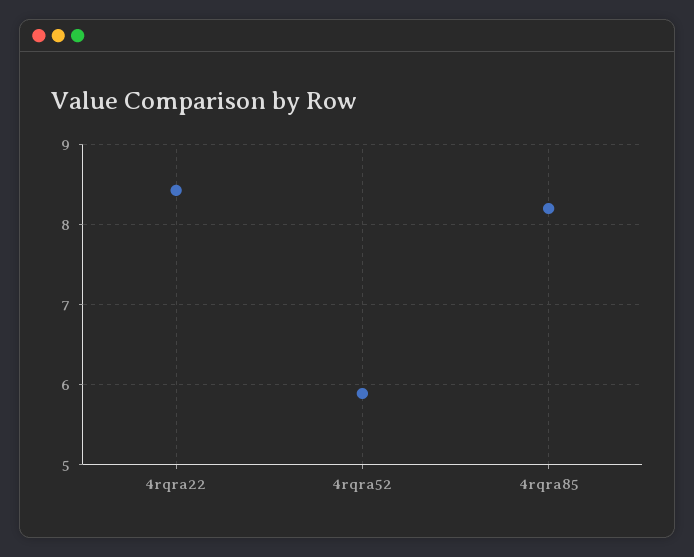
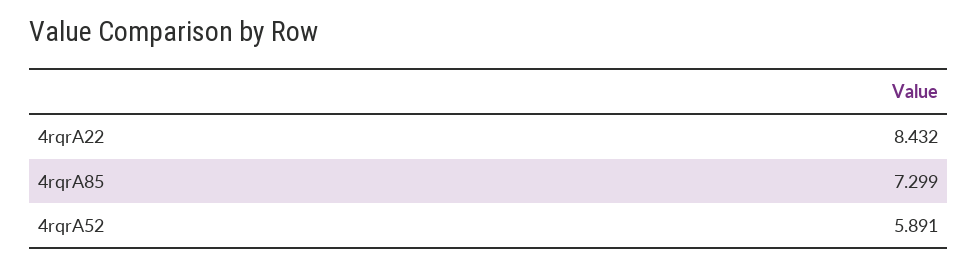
  {
    "4rqra22": 8.432,
    "4rqra52": 5.891,
-   "4rqra85": 8.2
+   "4rqra85": 7.299
  }

